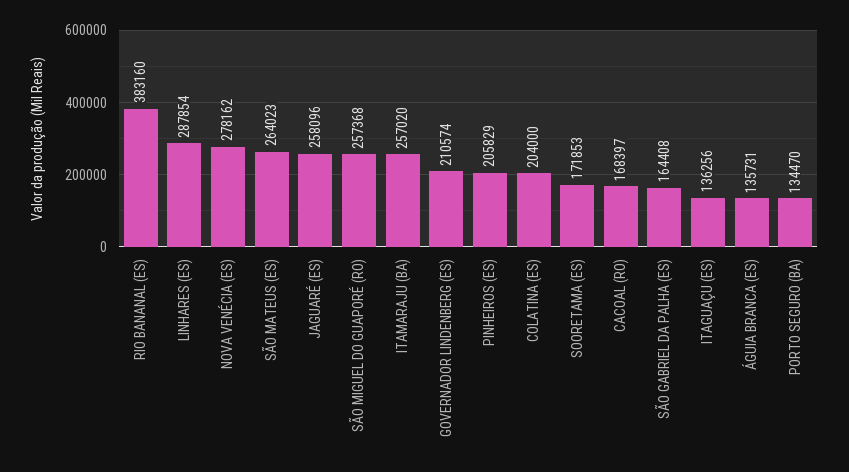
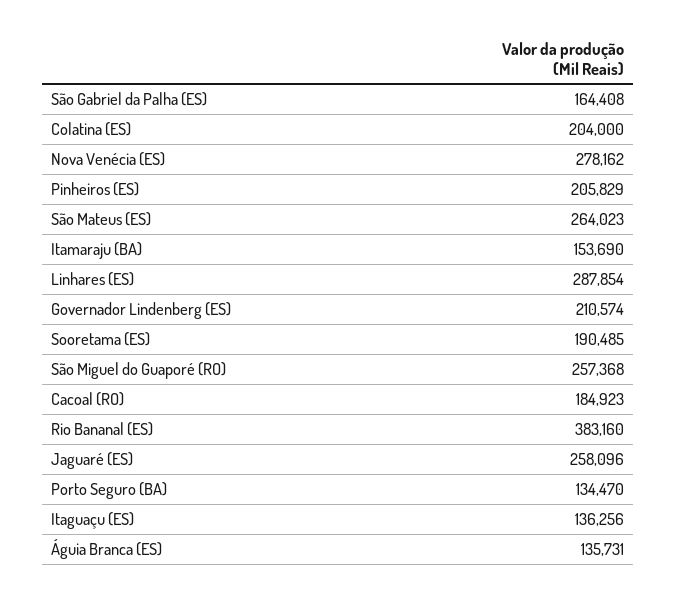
  {
    "RIO BANANAL (ES)": 383160,
    "LINHARES (ES)": 287854,
    "NOVA VENÉCIA (ES)": 278162,
    "SÃO MATEUS (ES)": 264023,
    "JAGUARÉ (ES)": 258096,
    "SÃO MIGUEL DO GUAPORÉ (RO)": 257368,
-   "ITAMARAJU (BA)": 257020,
+   "ITAMARAJU (BA)": 153690,
    "GOVERNADOR LINDENBERG (ES)": 210574,
    "PINHEIROS (ES)": 205829,
    "COLATINA (ES)": 204000,
-   "SOORETAMA (ES)": 171853,
+   "SOORETAMA (ES)": 190485,
-   "CACOAL (RO)": 168397,
+   "CACOAL (RO)": 184923,
    "SÃO GABRIEL DA PALHA (ES)": 164408,
    "ITAGUAÇU (ES)": 136256,
    "ÁGUIA BRANCA (ES)": 135731,
    "PORTO SEGURO (BA)": 134470
  }

